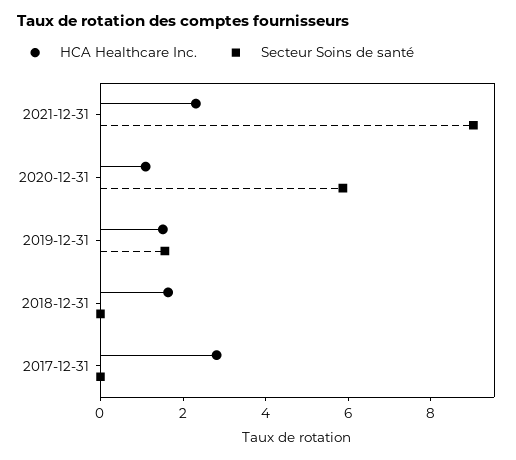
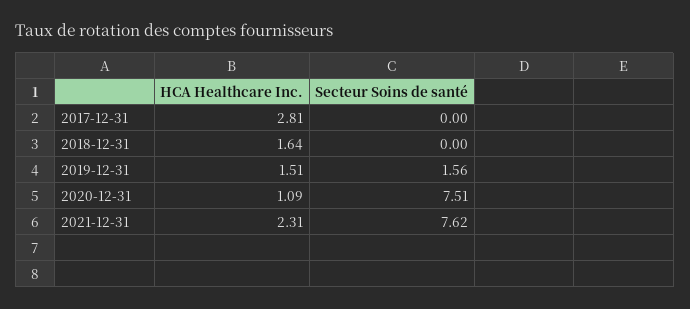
  {
    "HCA Healthcare Inc.": {
      "2021-12-31": 2.31,
      "2020-12-31": 1.09,
      "2019-12-31": 1.51,
      "2018-12-31": 1.64,
      "2017-12-31": 2.81
    },
    "Secteur Soins de santé": {
-     "2021-12-31": 9,
+     "2021-12-31": 7.62,
-     "2020-12-31": 6,
+     "2020-12-31": 7.51,
      "2019-12-31": 1.56,
      "2018-12-31": 0,
      "2017-12-31": 0
    }
  }

